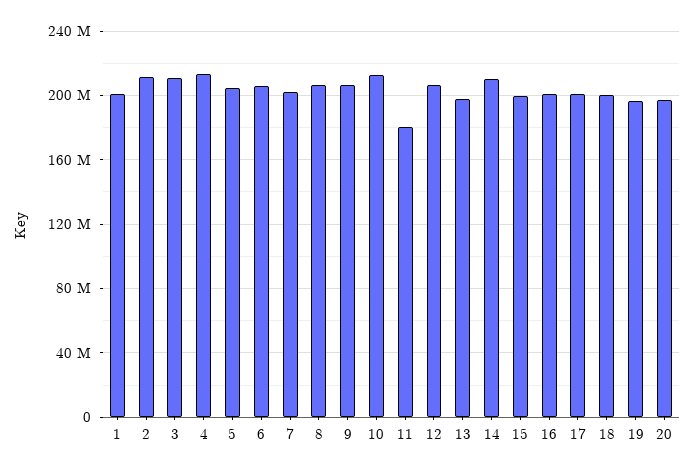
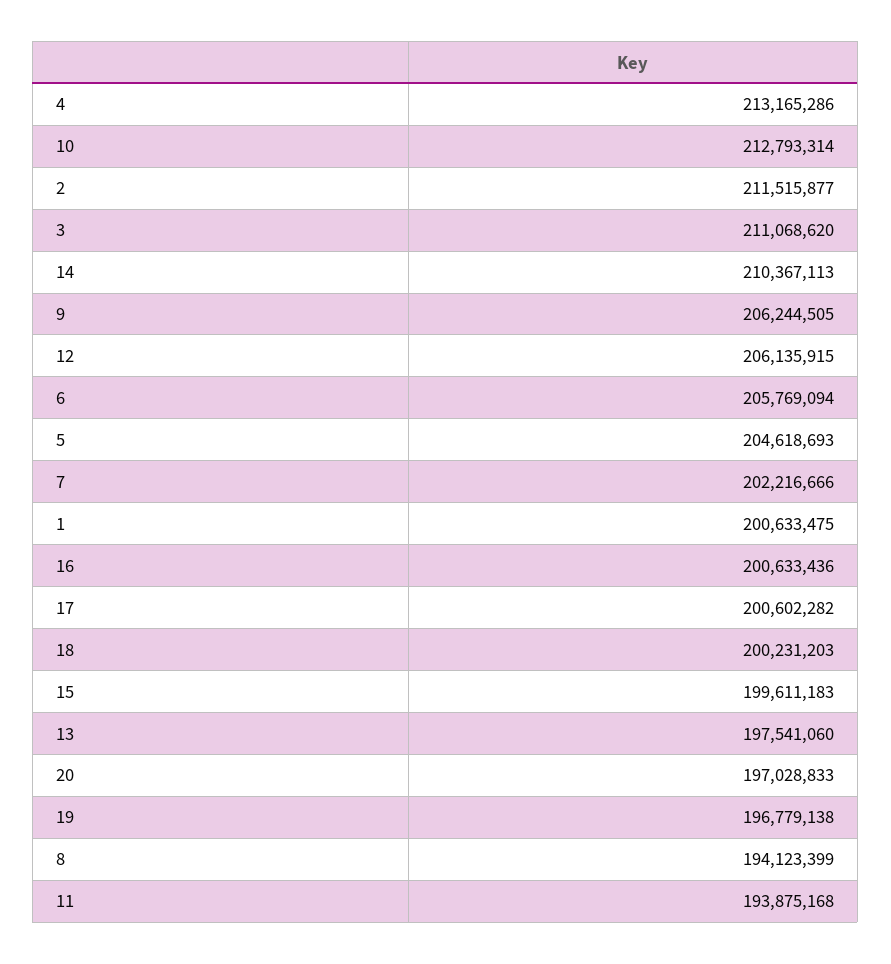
  {
    "1": 200633475,
    "2": 211515877,
    "3": 211068620,
    "4": 213165286,
    "5": 204618693,
    "6": 205769094,
    "7": 202216666,
-   "8": 205000000,
+   "8": 194123399,
    "9": 206244505,
    "10": 212793314,
-   "11": 180000000,
+   "11": 193875168,
    "12": 206135915,
    "13": 197541060,
    "14": 210367113,
    "15": 199611183,
    "16": 200633436,
    "17": 200602282,
    "18": 200231203,
    "19": 196779138,
    "20": 197028833
  }

